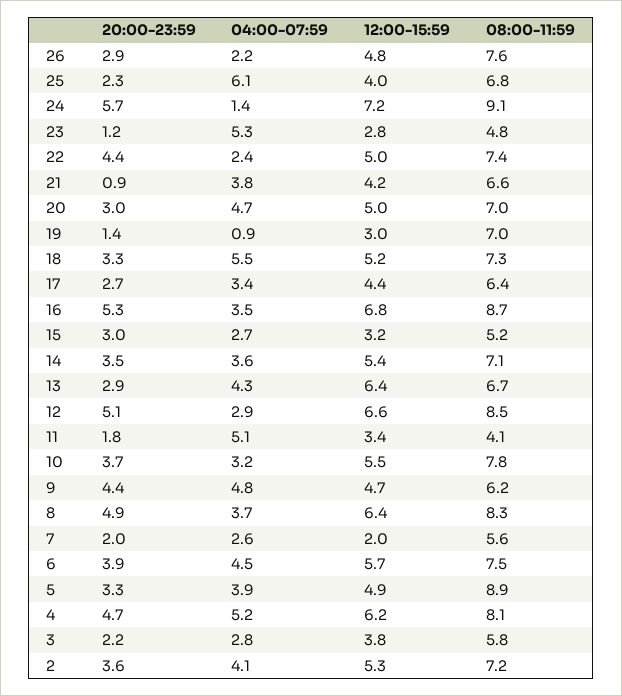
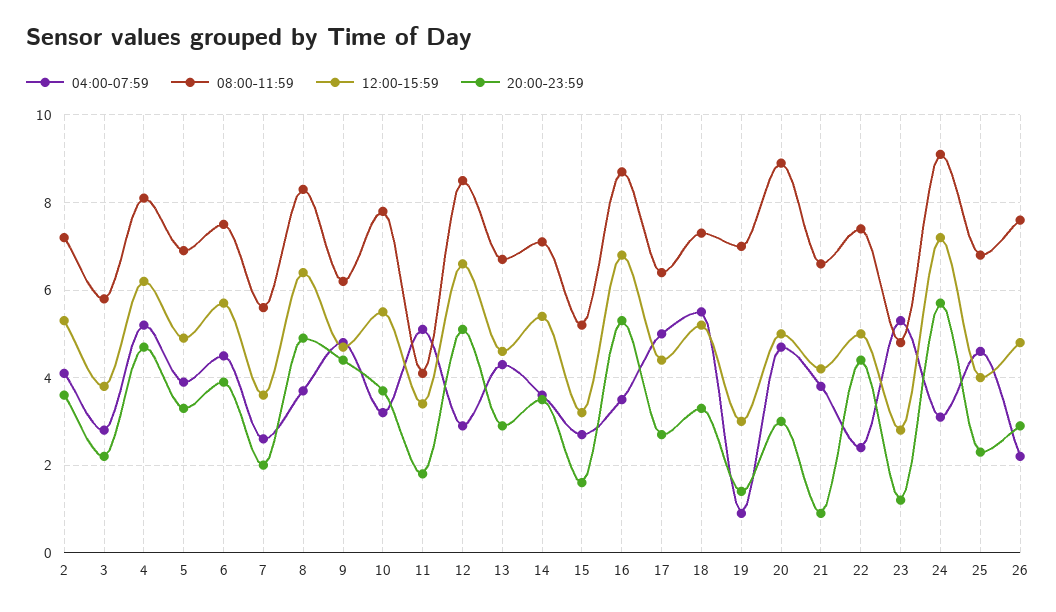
  {
    "20:00-23:59": {
      "26": 2.9,
      "25": 2.3,
      "24": 5.7,
      "23": 1.2,
      "22": 4.4,
      "21": 0.9,
      "20": 3,
      "19": 1.4,
      "18": 3.3,
      "17": 2.7,
      "16": 5.3,
-     "15": 3,
+     "15": 1.5,
      "14": 3.5,
      "13": 2.9,
      "12": 5.1,
      "11": 1.8,
      "10": 3.7,
      "9": 4.4,
      "8": 4.9,
      "7": 2,
      "6": 3.9,
      "5": 3.3,
      "4": 4.7,
      "3": 2.2,
      "2": 3.6
    },
    "04:00-07:59": {
      "26": 2.2,
-     "25": 6.1,
+     "25": 4.5,
-     "24": 1.4,
+     "24": 3,
      "23": 5.3,
      "22": 2.4,
      "21": 3.8,
      "20": 4.7,
      "19": 0.9,
      "18": 5.5,
-     "17": 3.4,
+     "17": 5,
      "16": 3.5,
      "15": 2.7,
      "14": 3.6,
      "13": 4.3,
      "12": 2.9,
      "11": 5.1,
      "10": 3.2,
      "9": 4.8,
      "8": 3.7,
      "7": 2.6,
      "6": 4.5,
      "5": 3.9,
      "4": 5.2,
      "3": 2.8,
      "2": 4.1
    },
    "12:00-15:59": {
      "26": 4.8,
      "25": 4,
      "24": 7.2,
      "23": 2.8,
      "22": 5,
      "21": 4.2,
      "20": 5,
      "19": 3,
      "18": 5.2,
      "17": 4.4,
      "16": 6.8,
      "15": 3.2,
      "14": 5.4,
-     "13": 6.4,
+     "13": 4.5,
      "12": 6.6,
      "11": 3.4,
      "10": 5.5,
      "9": 4.7,
      "8": 6.4,
-     "7": 2,
+     "7": 3.5,
      "6": 5.7,
      "5": 4.9,
      "4": 6.2,
      "3": 3.8,
      "2": 5.3
    },
    "08:00-11:59": {
      "26": 7.6,
      "25": 6.8,
      "24": 9.1,
      "23": 4.8,
      "22": 7.4,
      "21": 6.6,
-     "20": 7,
+     "20": 9,
      "19": 7,
      "18": 7.3,
      "17": 6.4,
      "16": 8.7,
      "15": 5.2,
      "14": 7.1,
      "13": 6.7,
      "12": 8.5,
      "11": 4.1,
      "10": 7.8,
      "9": 6.2,
      "8": 8.3,
      "7": 5.6,
      "6": 7.5,
-     "5": 8.9,
+     "5": 7,
      "4": 8.1,
      "3": 5.8,
      "2": 7.2
    }
  }

